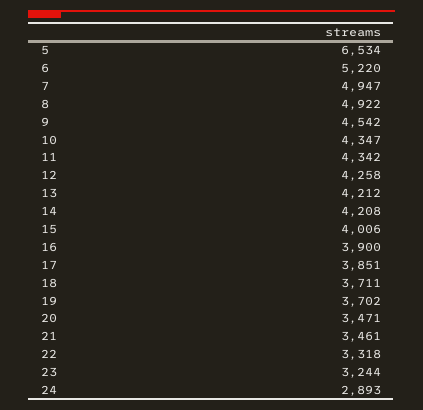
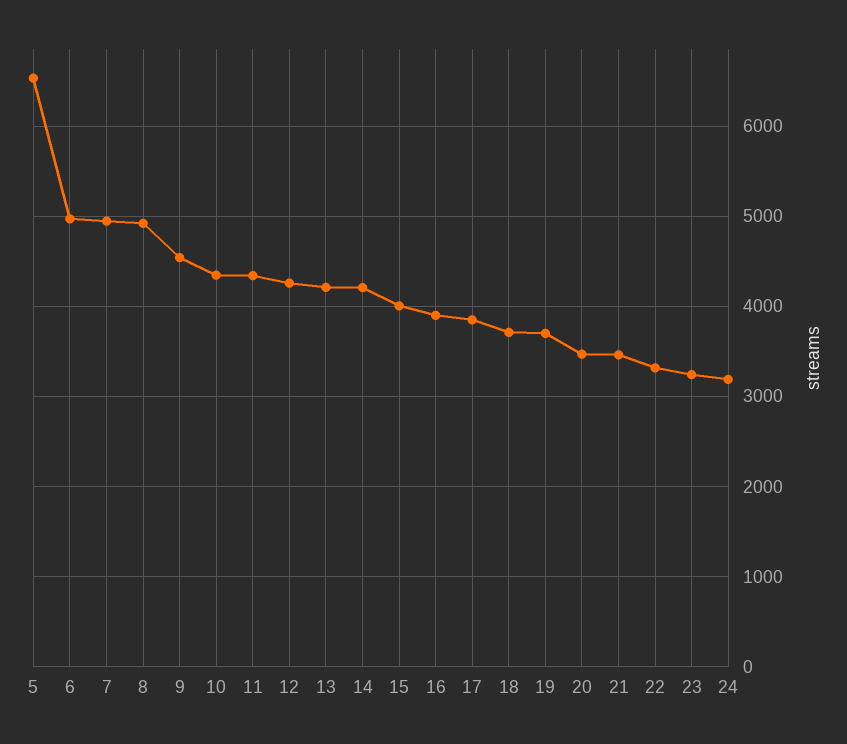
  {
    "5": 6534,
-   "6": 5220,
+   "6": 5000,
    "7": 4947,
    "8": 4922,
    "9": 4542,
    "10": 4347,
    "11": 4342,
    "12": 4258,
    "13": 4212,
    "14": 4208,
    "15": 4006,
    "16": 3900,
    "17": 3851,
    "18": 3711,
    "19": 3702,
    "20": 3471,
    "21": 3461,
    "22": 3318,
    "23": 3244,
-   "24": 2893
+   "24": 3200
  }

